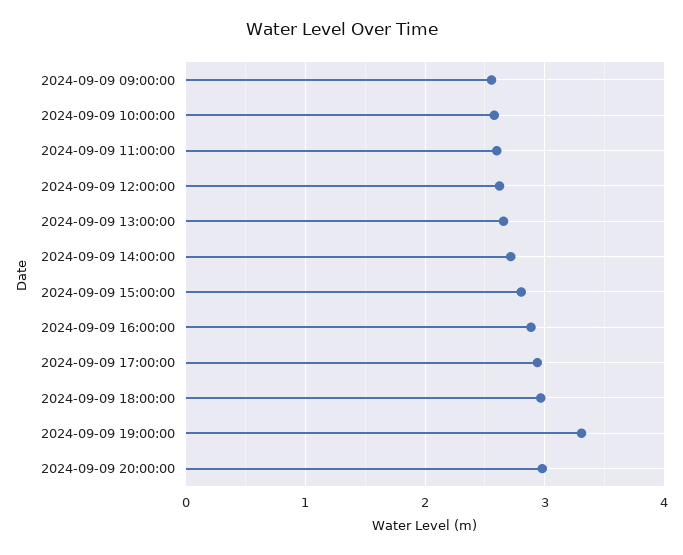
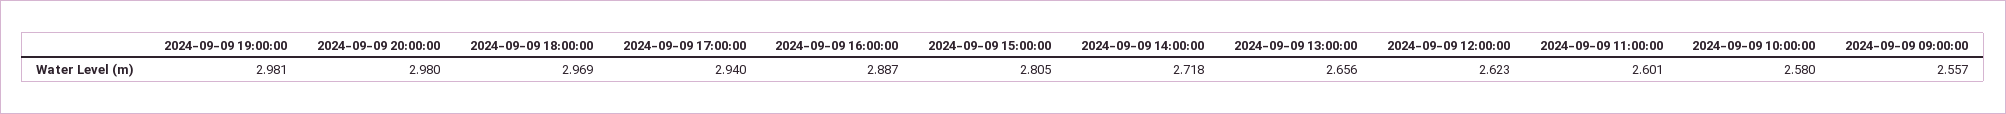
  {
    "2024-09-09 09:00:00": 2.557,
    "2024-09-09 10:00:00": 2.58,
    "2024-09-09 11:00:00": 2.601,
    "2024-09-09 12:00:00": 2.623,
    "2024-09-09 13:00:00": 2.656,
    "2024-09-09 14:00:00": 2.718,
    "2024-09-09 15:00:00": 2.805,
    "2024-09-09 16:00:00": 2.887,
    "2024-09-09 17:00:00": 2.94,
    "2024-09-09 18:00:00": 2.969,
-   "2024-09-09 19:00:00": 3.3,
+   "2024-09-09 19:00:00": 2.981,
    "2024-09-09 20:00:00": 2.98
  }

